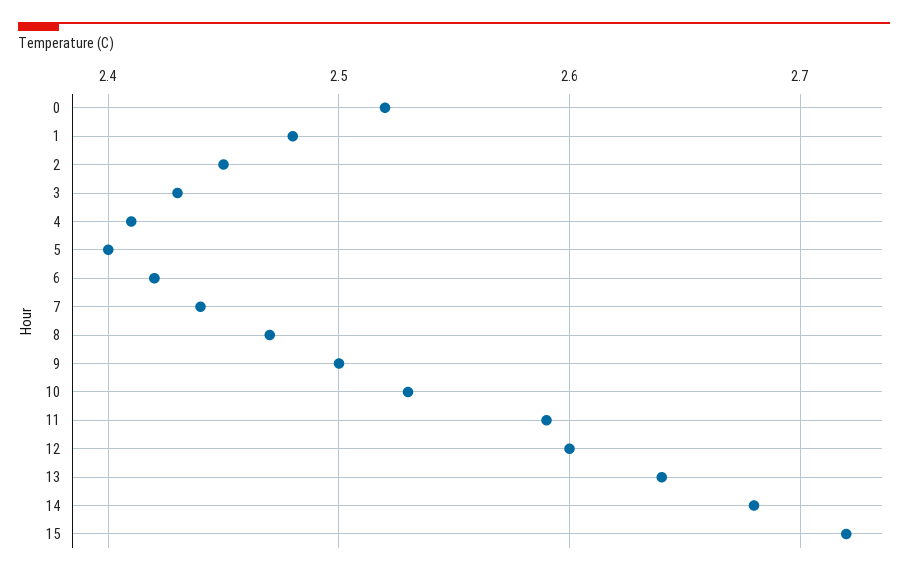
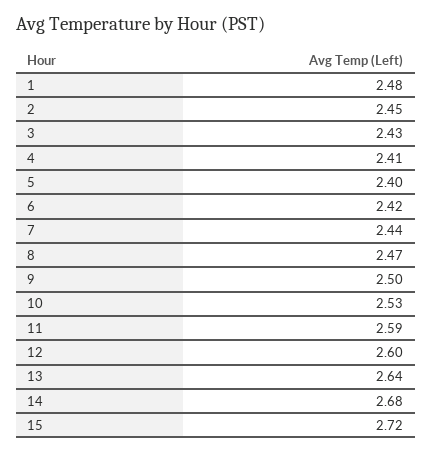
  {
-   "0": 2.52,
    "1": 2.48,
    "2": 2.45,
    "3": 2.43,
    "4": 2.41,
    "5": 2.4,
    "6": 2.42,
    "7": 2.44,
    "8": 2.47,
    "9": 2.5,
    "10": 2.53,
    "11": 2.59,
    "12": 2.6,
    "13": 2.64,
    "14": 2.68,
    "15": 2.72
  }

